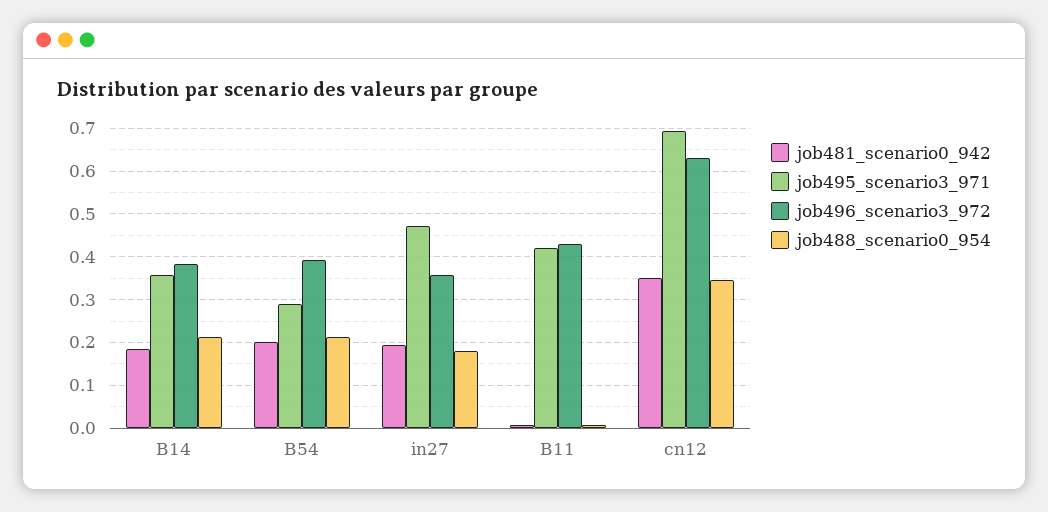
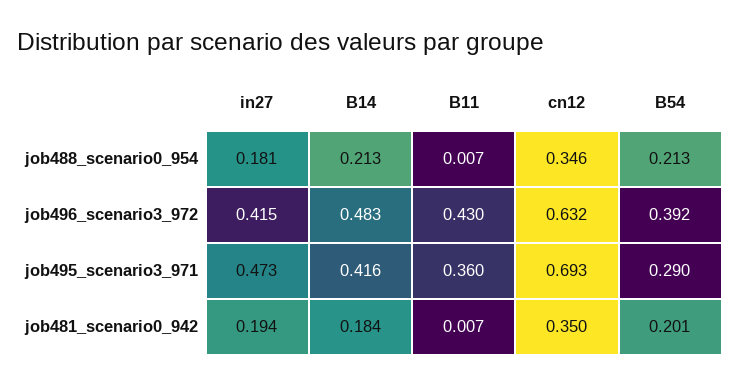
  {
    "job481_scenario0_942": {
      "B14": 0.184,
      "B54": 0.201,
      "in27": 0.194,
      "B11": 0.007,
      "cn12": 0.35
    },
    "job495_scenario3_971": {
-     "B14": 0.36,
+     "B14": 0.416,
      "B54": 0.29,
      "in27": 0.473,
-     "B11": 0.42,
+     "B11": 0.36,
      "cn12": 0.693
    },
    "job496_scenario3_972": {
-     "B14": 0.38,
+     "B14": 0.483,
      "B54": 0.392,
-     "in27": 0.36,
+     "in27": 0.415,
      "B11": 0.43,
      "cn12": 0.632
    },
    "job488_scenario0_954": {
      "B14": 0.213,
      "B54": 0.213,
      "in27": 0.181,
      "B11": 0.007,
      "cn12": 0.346
    }
  }

